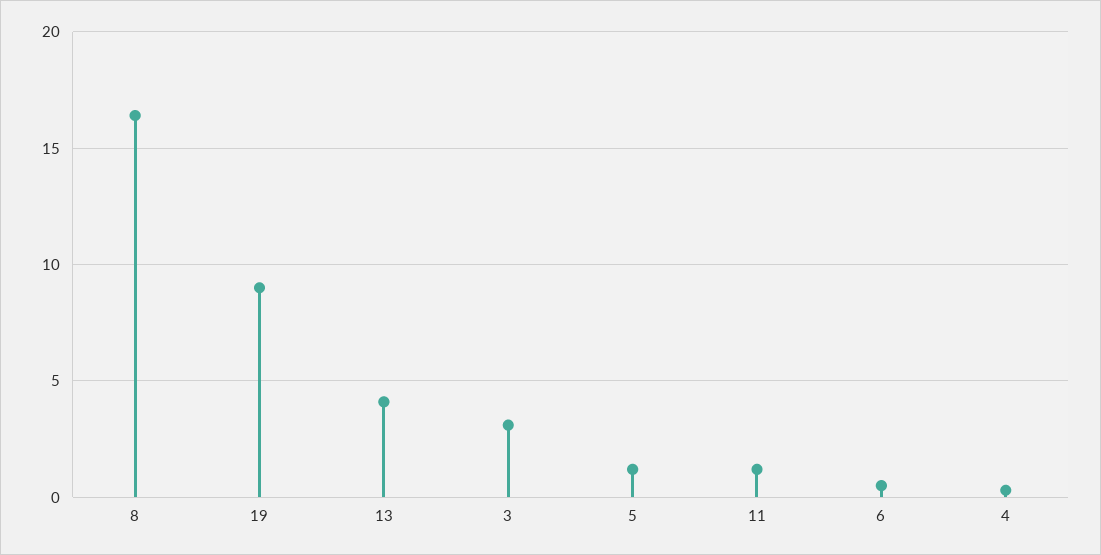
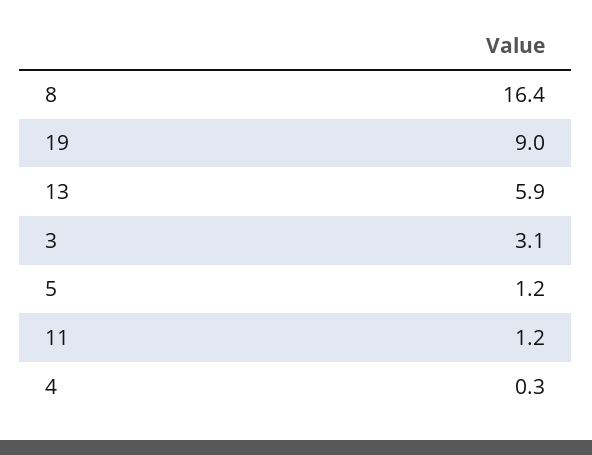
  {
    "8": 16.4,
    "19": 9,
-   "13": 4,
+   "13": 5.9,
    "3": 3.1,
    "5": 1.2,
    "11": 1.2,
-   "6": 0.5,
    "4": 0.3
  }

